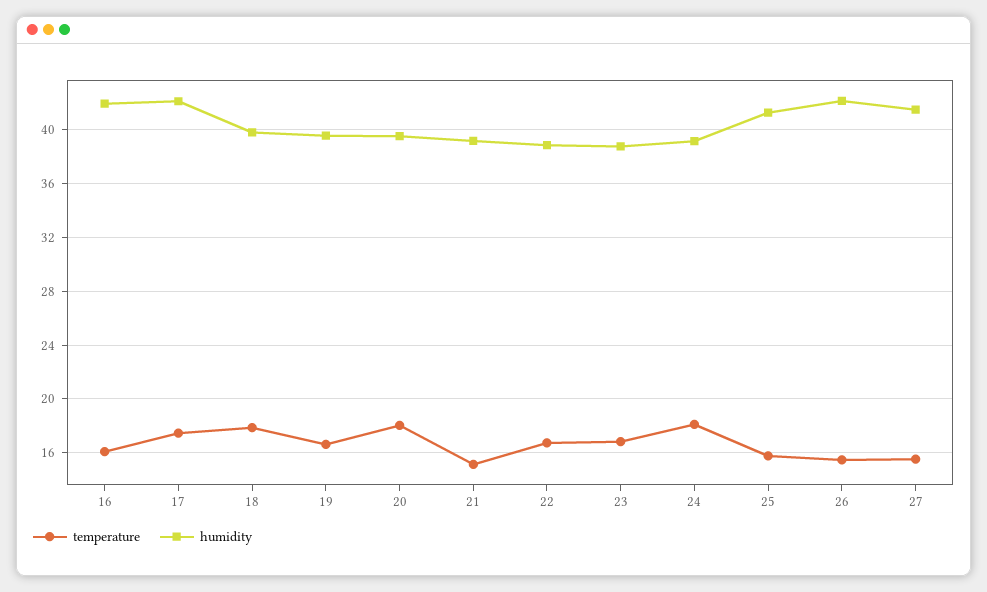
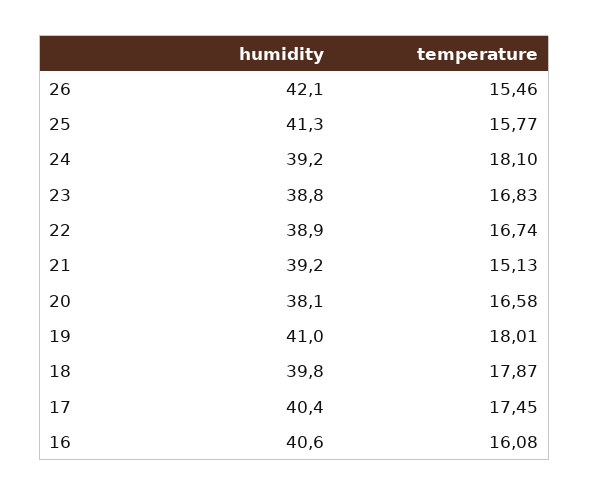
  {
    "temperature": {
      "16": 16.08,
      "17": 17.45,
      "18": 17.87,
-     "19": 16.5,
+     "19": 18.01,
-     "20": 18,
+     "20": 16.58,
      "21": 15.13,
      "22": 16.74,
      "23": 16.83,
      "24": 18.1,
      "25": 15.77,
-     "26": 15.46,
+     "26": 15.46
-     "27": 15.5
    },
    "humidity": {
-     "16": 42,
+     "16": 40.6,
-     "17": 42,
+     "17": 40.4,
      "18": 39.8,
-     "19": 39.5,
+     "19": 41,
-     "20": 39.5,
+     "20": 38.1,
      "21": 39.2,
      "22": 38.9,
      "23": 38.8,
      "24": 39.2,
      "25": 41.3,
-     "26": 42.1,
+     "26": 42.1
-     "27": 41.5
    }
  }

